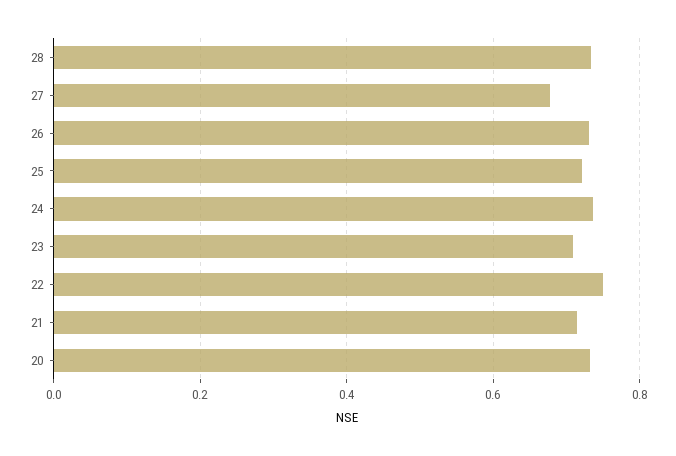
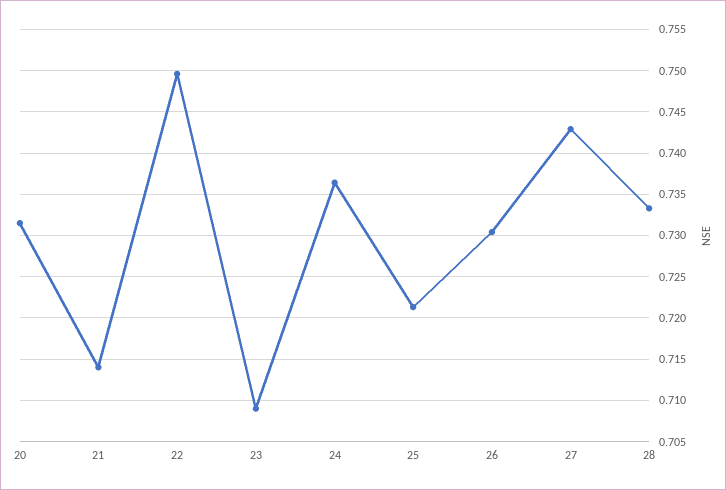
  {
    "28": 0.733,
-   "27": 0.68,
+   "27": 0.743,
    "26": 0.73,
    "25": 0.721,
    "24": 0.736,
    "23": 0.709,
    "22": 0.75,
    "21": 0.714,
    "20": 0.732
  }

